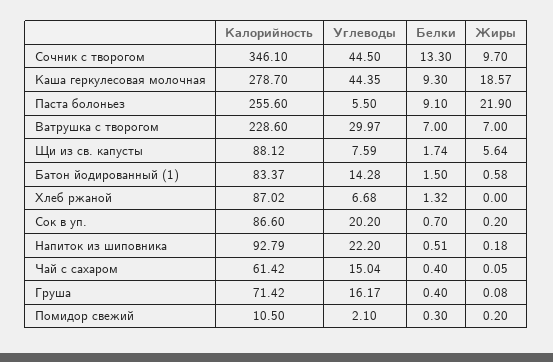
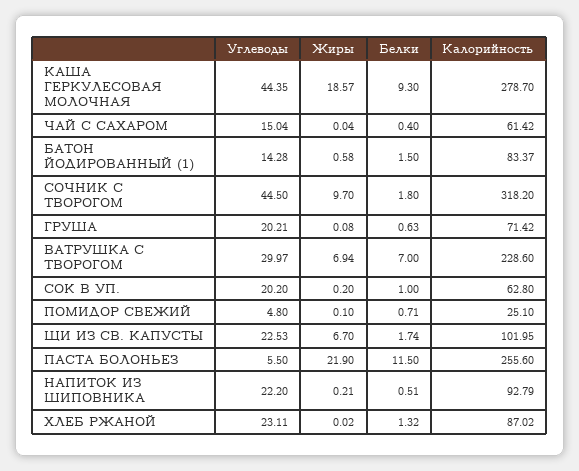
  {
    "Калорийность": {
-     "Сочник с творогом": 346.1,
+     "Сочник с творогом": 318.2,
      "Каша геркулесовая молочная": 278.7,
      "Паста болоньез": 255.6,
      "Ватрушка с творогом": 228.6,
-     "Щи из св. капусты": 88.12,
+     "Щи из св. капусты": 101.95,
      "Батон йодированный (1)": 83.37,
      "Хлеб ржаной": 87.02,
-     "Сок в уп.": 86.6,
+     "Сок в уп.": 62.8,
      "Напиток из шиповника": 92.79,
      "Чай с сахаром": 61.42,
      "Груша": 71.42,
-     "Помидор свежий": 10.5
+     "Помидор свежий": 25.1
    },
    "Углеводы": {
      "Сочник с творогом": 44.5,
      "Каша геркулесовая молочная": 44.35,
      "Паста болоньез": 5.5,
      "Ватрушка с творогом": 29.97,
-     "Щи из св. капусты": 7.59,
+     "Щи из св. капусты": 22.53,
      "Батон йодированный (1)": 14.28,
-     "Хлеб ржаной": 6.68,
+     "Хлеб ржаной": 23.11,
      "Сок в уп.": 20.2,
      "Напиток из шиповника": 22.2,
      "Чай с сахаром": 15.04,
-     "Груша": 16.17,
+     "Груша": 20.21,
-     "Помидор свежий": 2.1
+     "Помидор свежий": 4.8
    },
    "Белки": {
-     "Сочник с творогом": 13.3,
+     "Сочник с творогом": 1.8,
      "Каша геркулесовая молочная": 9.3,
-     "Паста болоньез": 9.1,
+     "Паста болоньез": 11.5,
      "Ватрушка с творогом": 7,
      "Щи из св. капусты": 1.74,
      "Батон йодированный (1)": 1.5,
      "Хлеб ржаной": 1.32,
-     "Сок в уп.": 0.7,
+     "Сок в уп.": 1,
      "Напиток из шиповника": 0.51,
      "Чай с сахаром": 0.4,
-     "Груша": 0.4,
+     "Груша": 0.63,
-     "Помидор свежий": 0.3
+     "Помидор свежий": 0.71
    },
    "Жиры": {
      "Сочник с творогом": 9.7,
      "Каша геркулесовая молочная": 18.57,
      "Паста болоньез": 21.9,
-     "Ватрушка с творогом": 7,
+     "Ватрушка с творогом": 6.94,
-     "Щи из св. капусты": 5.64,
+     "Щи из св. капусты": 6.7,
      "Батон йодированный (1)": 0.58,
-     "Хлеб ржаной": 0,
+     "Хлеб ржаной": 0.02,
      "Сок в уп.": 0.2,
-     "Напиток из шиповника": 0.18,
+     "Напиток из шиповника": 0.21,
-     "Чай с сахаром": 0.05,
+     "Чай с сахаром": 0.04,
      "Груша": 0.08,
-     "Помидор свежий": 0.2
+     "Помидор свежий": 0.1
    }
  }

